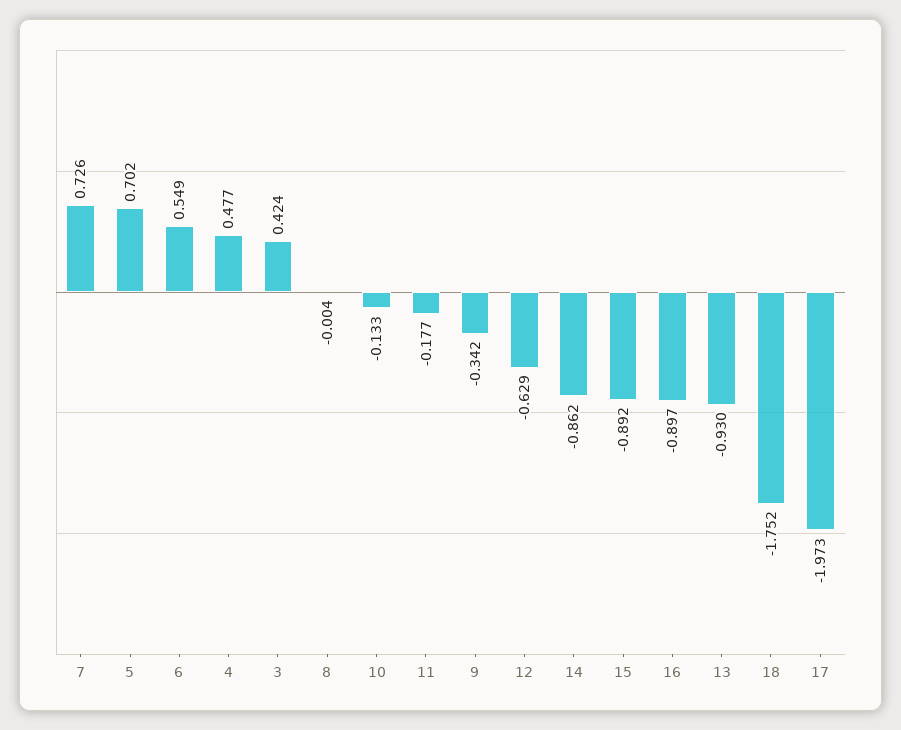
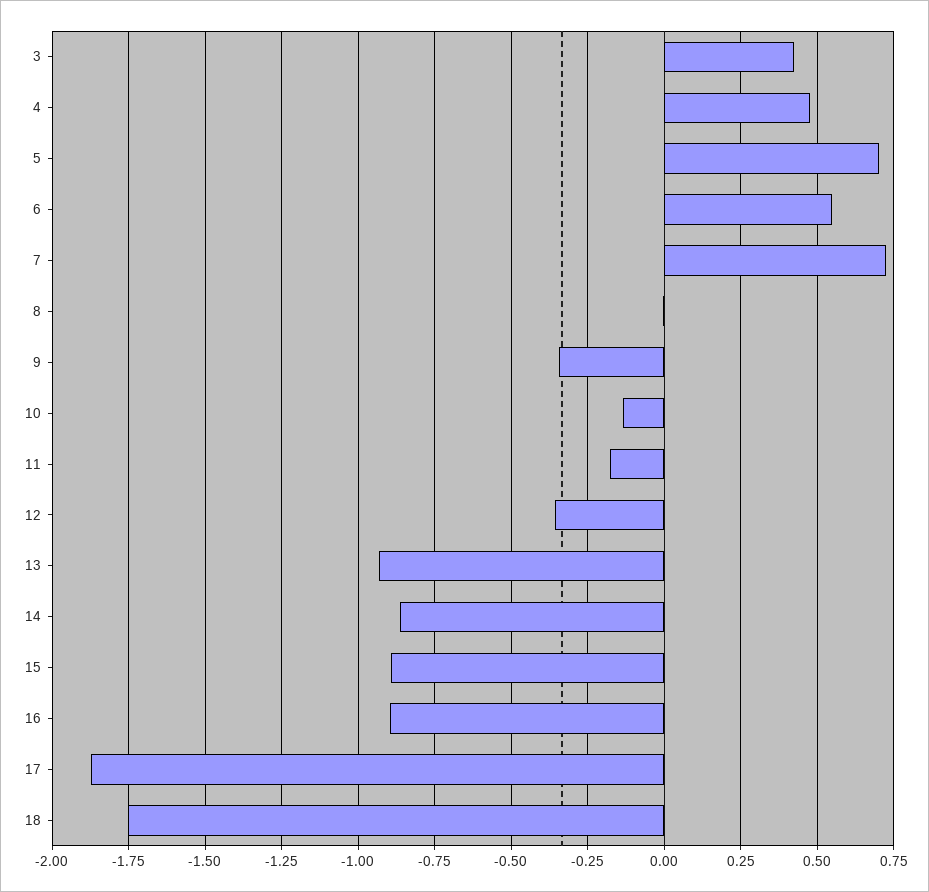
  {
    "7": 0.726,
    "5": 0.702,
    "6": 0.549,
    "4": 0.477,
    "3": 0.424,
    "8": -0.004,
    "10": -0.133,
    "11": -0.177,
    "9": -0.342,
-   "12": -0.629,
+   "12": -0.35,
    "14": -0.862,
    "15": -0.892,
    "16": -0.897,
    "13": -0.93,
    "18": -1.752,
-   "17": -1.973
+   "17": -1.875
  }

